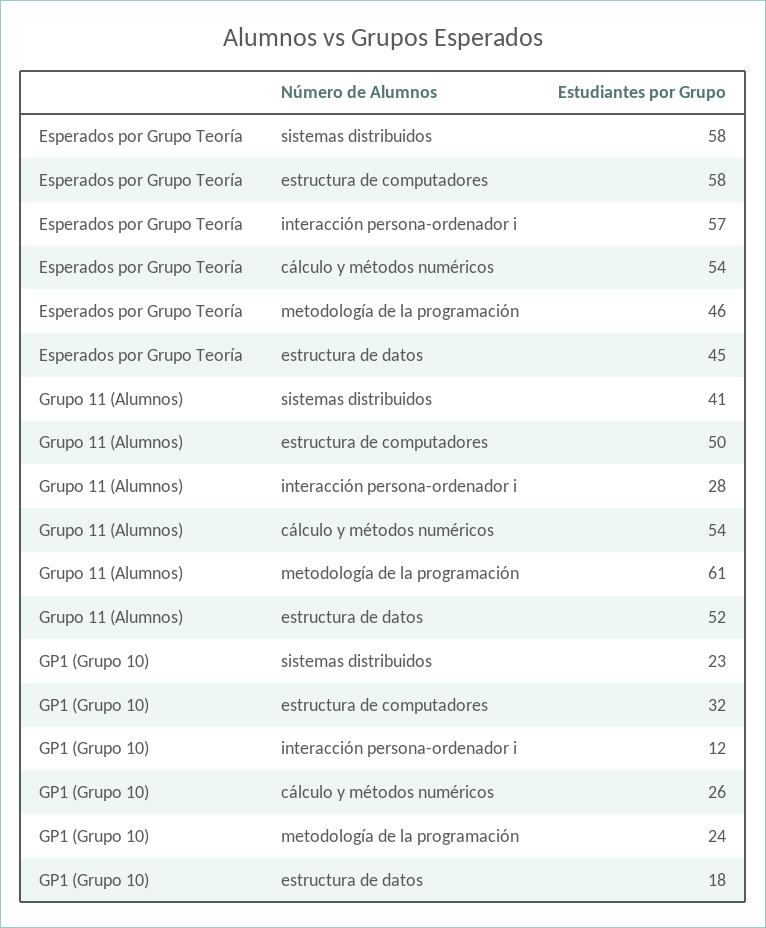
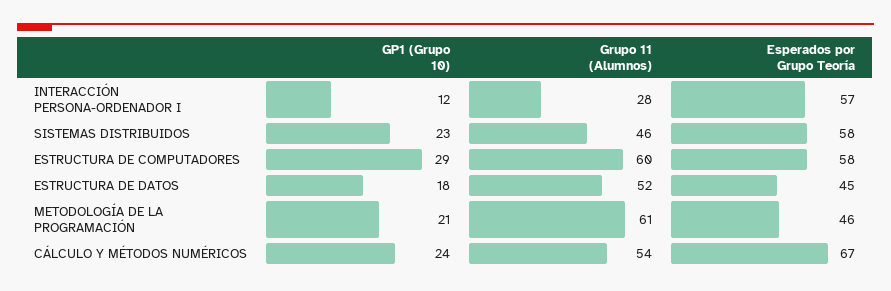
  {
    "Esperados por Grupo Teoría": {
      "sistemas distribuidos": 58,
      "estructura de computadores": 58,
      "interacción persona-ordenador i": 57,
-     "cálculo y métodos numéricos": 54,
+     "cálculo y métodos numéricos": 67,
      "metodología de la programación": 46,
      "estructura de datos": 45
    },
    "Grupo 11 (Alumnos)": {
-     "sistemas distribuidos": 41,
+     "sistemas distribuidos": 46,
-     "estructura de computadores": 50,
+     "estructura de computadores": 60,
      "interacción persona-ordenador i": 28,
      "cálculo y métodos numéricos": 54,
      "metodología de la programación": 61,
      "estructura de datos": 52
    },
    "GP1 (Grupo 10)": {
      "sistemas distribuidos": 23,
-     "estructura de computadores": 32,
+     "estructura de computadores": 29,
      "interacción persona-ordenador i": 12,
-     "cálculo y métodos numéricos": 26,
+     "cálculo y métodos numéricos": 24,
-     "metodología de la programación": 24,
+     "metodología de la programación": 21,
      "estructura de datos": 18
    }
  }

